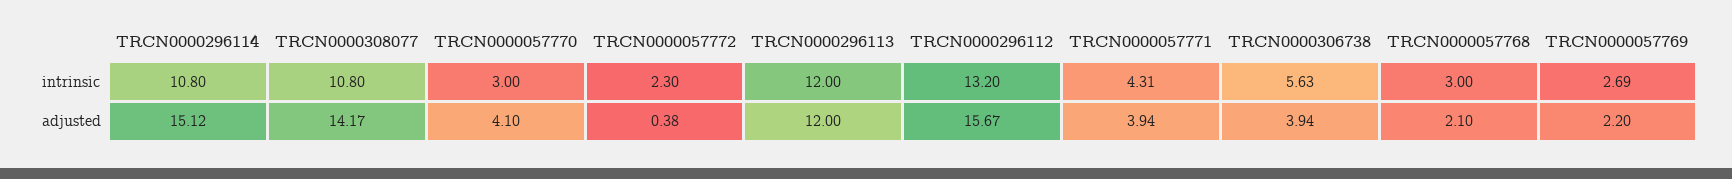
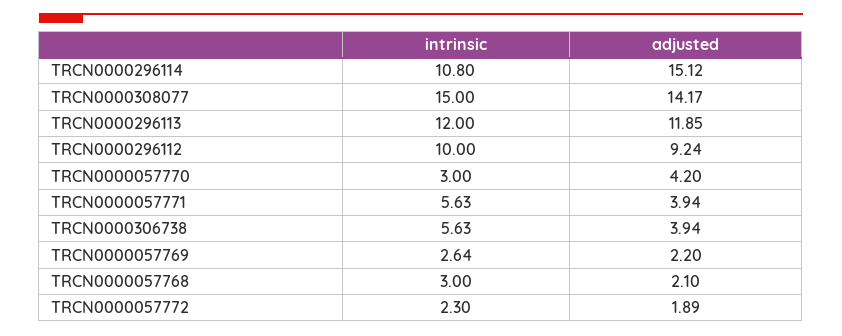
  {
    "TRCN0000296114": {
      "intrinsic": 10.8,
      "adjusted": 15.12
    },
    "TRCN0000308077": {
-     "intrinsic": 10.8,
+     "intrinsic": 15,
      "adjusted": 14.17
    },
    "TRCN0000057770": {
      "intrinsic": 3,
-     "adjusted": 4.1
+     "adjusted": 4.2
    },
    "TRCN0000057772": {
      "intrinsic": 2.3,
-     "adjusted": 0.38
+     "adjusted": 1.89
    },
    "TRCN0000296113": {
      "intrinsic": 12,
-     "adjusted": 12
+     "adjusted": 11.85
    },
    "TRCN0000296112": {
-     "intrinsic": 13.2,
+     "intrinsic": 10,
-     "adjusted": 15.67
+     "adjusted": 9.24
    },
    "TRCN0000057771": {
-     "intrinsic": 4.31,
+     "intrinsic": 5.63,
      "adjusted": 3.94
    },
    "TRCN0000306738": {
      "intrinsic": 5.63,
      "adjusted": 3.94
    },
    "TRCN0000057768": {
      "intrinsic": 3,
      "adjusted": 2.1
    },
    "TRCN0000057769": {
-     "intrinsic": 2.69,
+     "intrinsic": 2.64,
      "adjusted": 2.2
    }
  }

